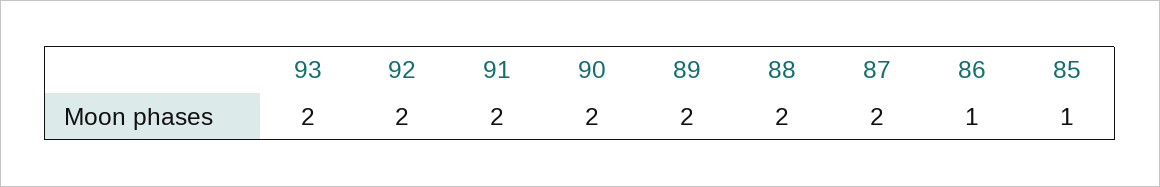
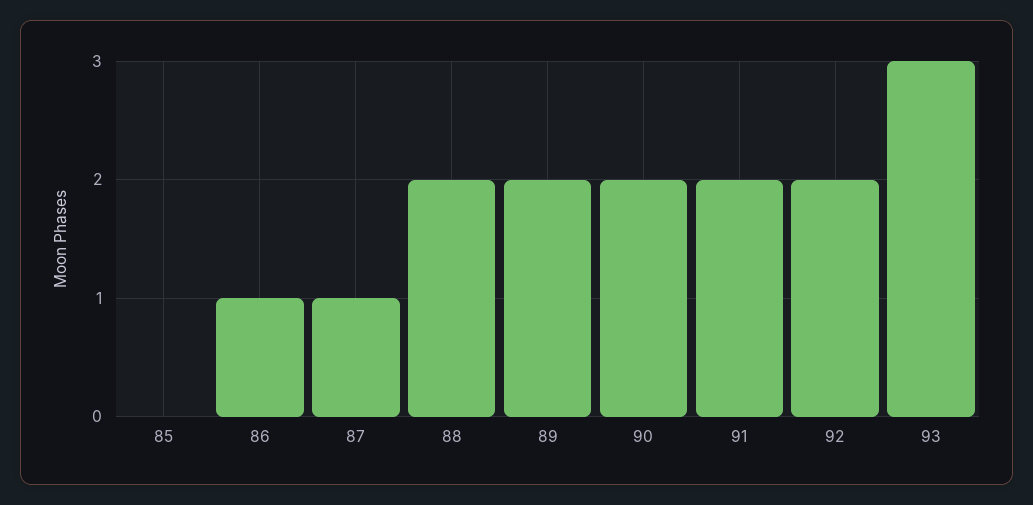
  {
-   "93": 2,
+   "93": 3,
    "92": 2,
    "91": 2,
    "90": 2,
    "89": 2,
    "88": 2,
-   "87": 2,
+   "87": 1,
    "86": 1,
-   "85": 1
+   "85": 0
  }

